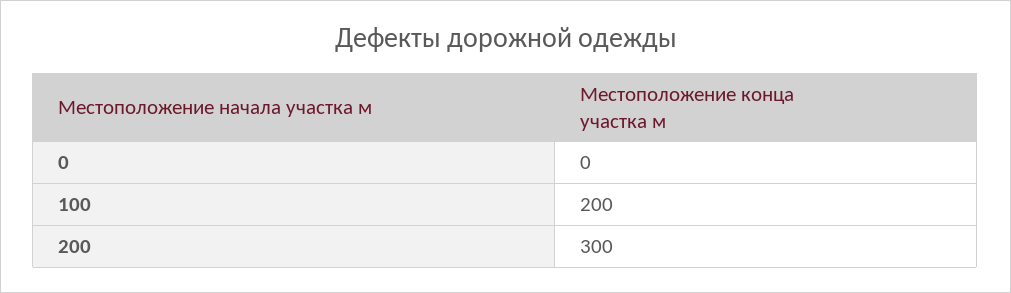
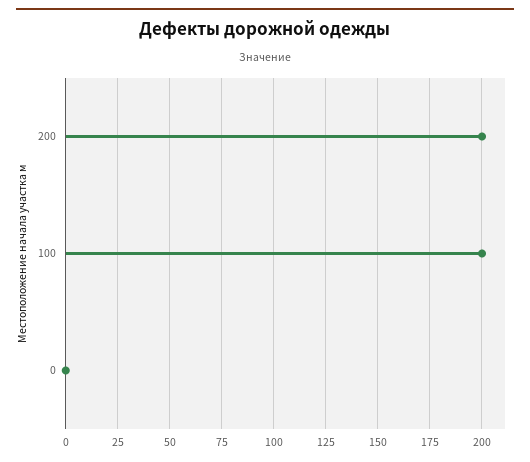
  {
    "0": 0,
    "100": 200,
-   "200": 300
+   "200": 200
  }

